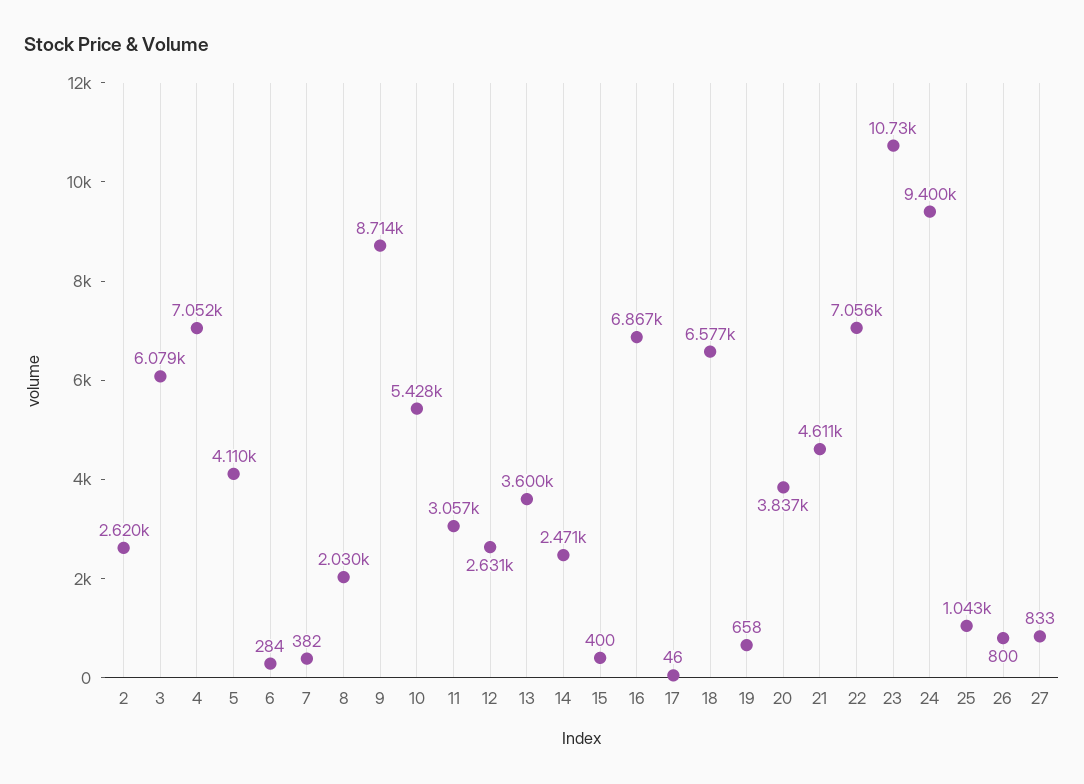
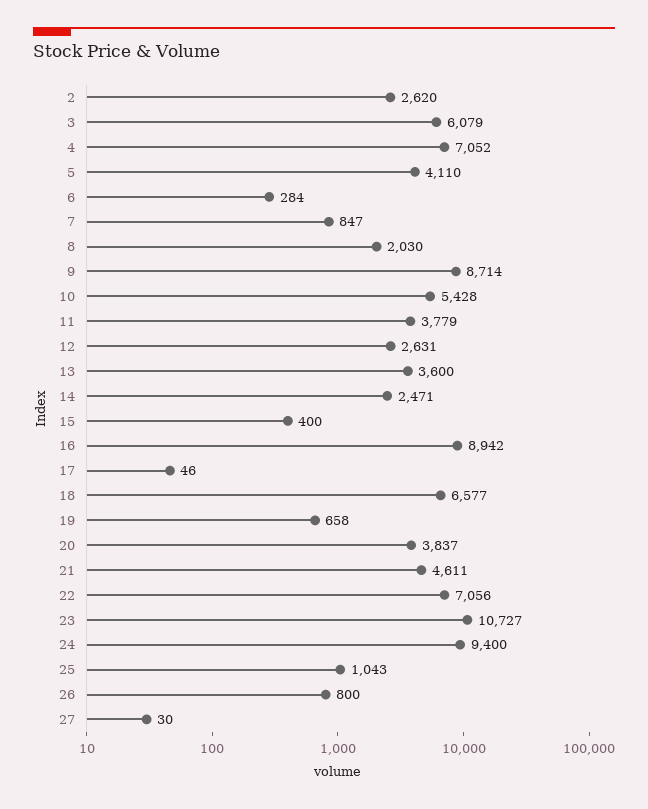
  {
    "2": 2620,
    "3": 6079,
    "4": 7052,
    "5": 4110,
    "6": 284,
-   "7": 382,
+   "7": 847,
    "8": 2030,
    "9": 8714,
    "10": 5428,
-   "11": 3057,
+   "11": 3779,
    "12": 2631,
    "13": 3600,
    "14": 2471,
    "15": 400,
-   "16": 6867,
+   "16": 8942,
    "17": 46,
    "18": 6577,
    "19": 658,
    "20": 3837,
    "21": 4611,
    "22": 7056,
    "23": 10727,
    "24": 9400,
    "25": 1043,
    "26": 800,
-   "27": 833
+   "27": 30
  }

